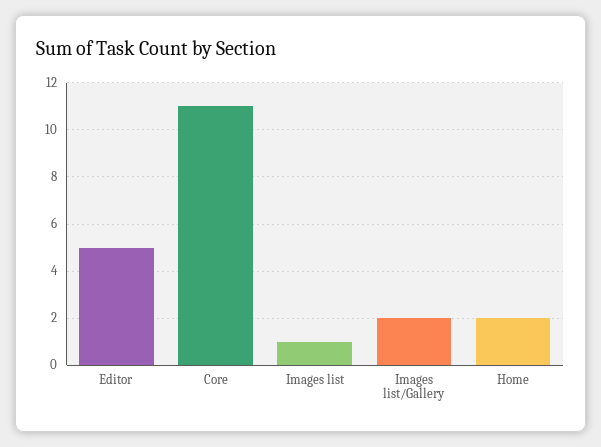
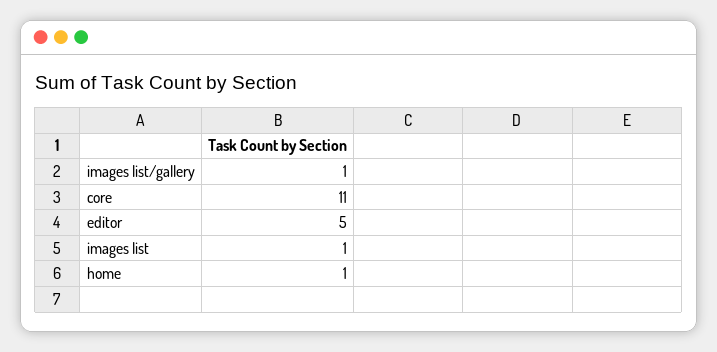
  {
    "Editor": 5,
    "Core": 11,
    "Images list": 1,
-   "Images list/Gallery": 2,
+   "Images list/Gallery": 1,
-   "Home": 2
+   "Home": 1
  }

